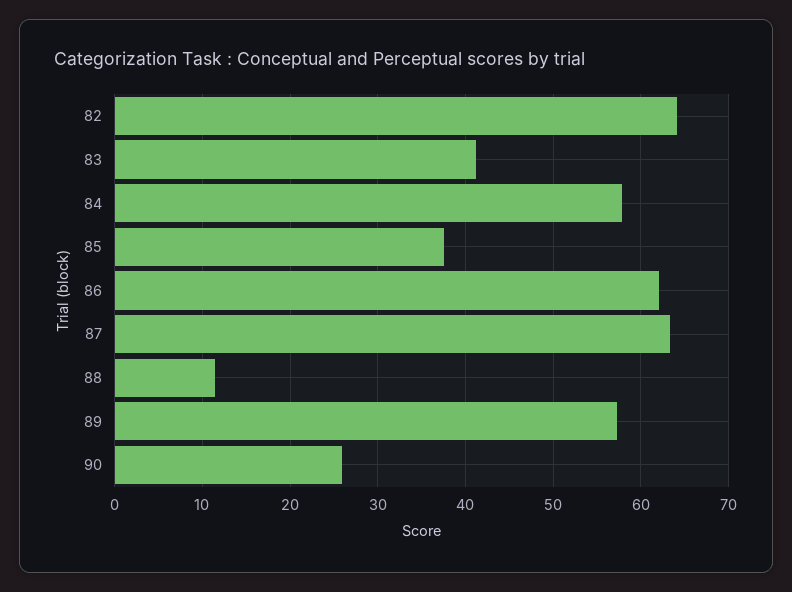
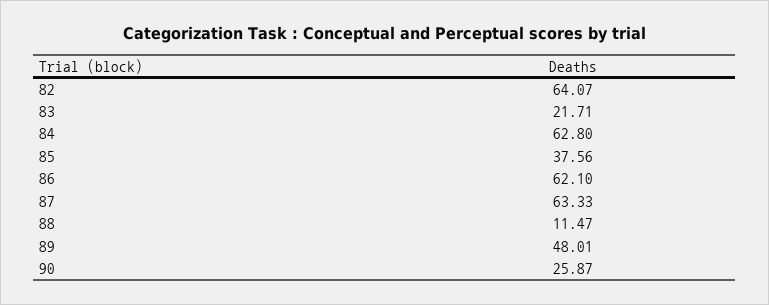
  {
    "82": 64.07,
-   "83": 41,
+   "83": 21.71,
-   "84": 58,
+   "84": 62.8,
    "85": 37.56,
    "86": 62.1,
    "87": 63.33,
    "88": 11.47,
-   "89": 57,
+   "89": 48.01,
    "90": 25.87
  }

